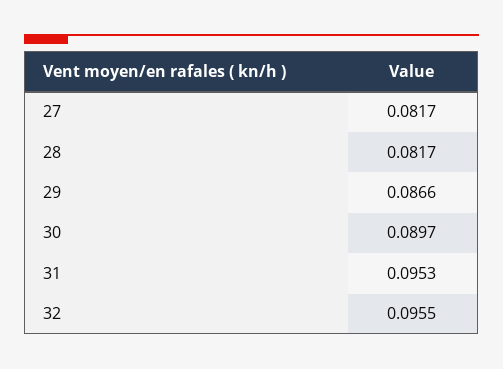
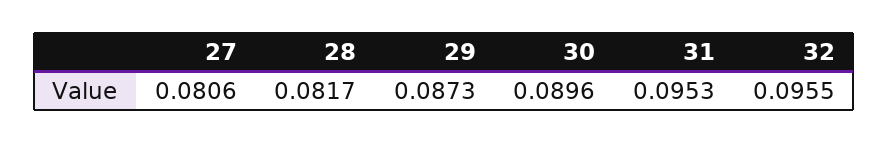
  {
-   "27": 0.0817,
+   "27": 0.0806,
    "28": 0.0817,
-   "29": 0.0866,
+   "29": 0.0873,
-   "30": 0.0897,
+   "30": 0.0896,
    "31": 0.0953,
    "32": 0.0955
  }

